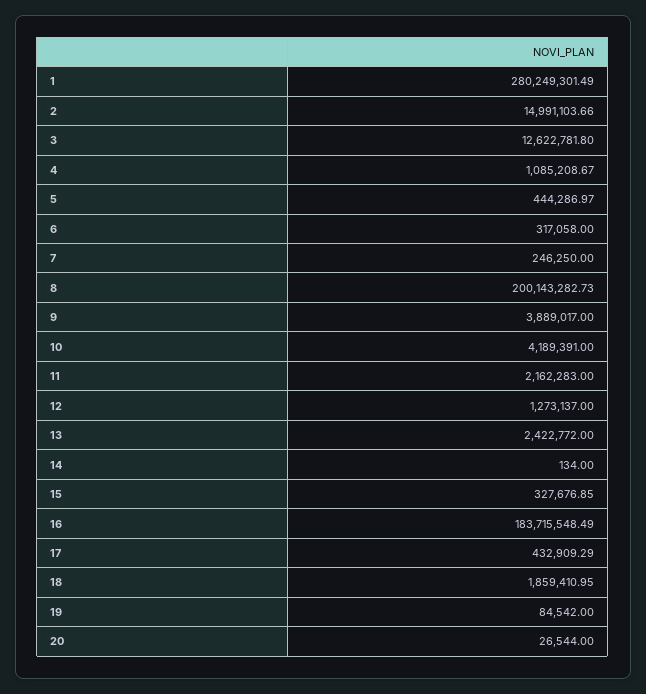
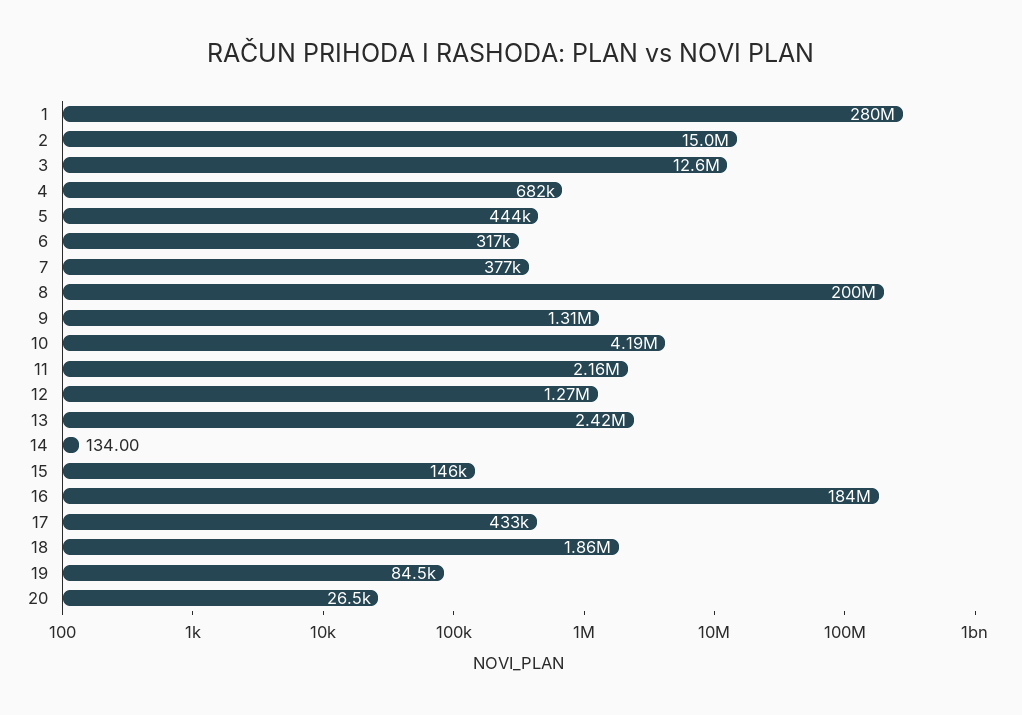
  {
    "1": 280249301.49,
    "2": 14991103.66,
    "3": 12622781.8,
-   "4": 1085208.67,
+   "4": 682000,
    "5": 444286.97,
    "6": 317058,
-   "7": 246250,
+   "7": 377000,
    "8": 200143282.73,
-   "9": 3889017,
+   "9": 1310000,
    "10": 4189391,
    "11": 2162283,
    "12": 1273137,
    "13": 2422772,
    "14": 134,
-   "15": 327676.85,
+   "15": 146000,
    "16": 183715548.49,
    "17": 432909.29,
    "18": 1859410.95,
    "19": 84542,
    "20": 26544
  }

